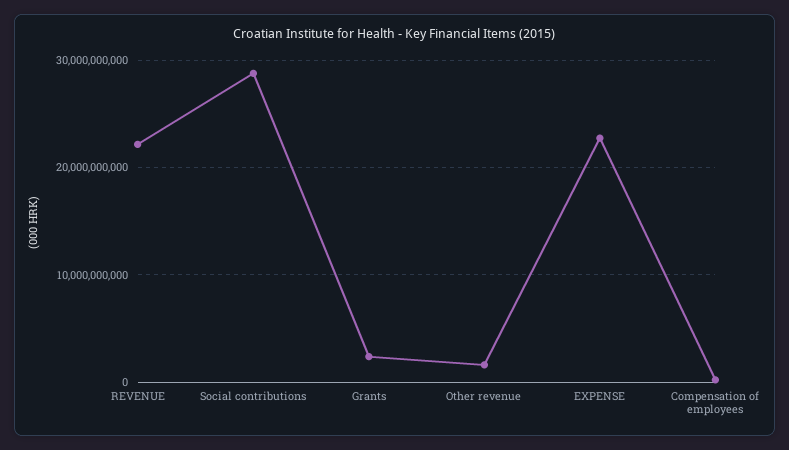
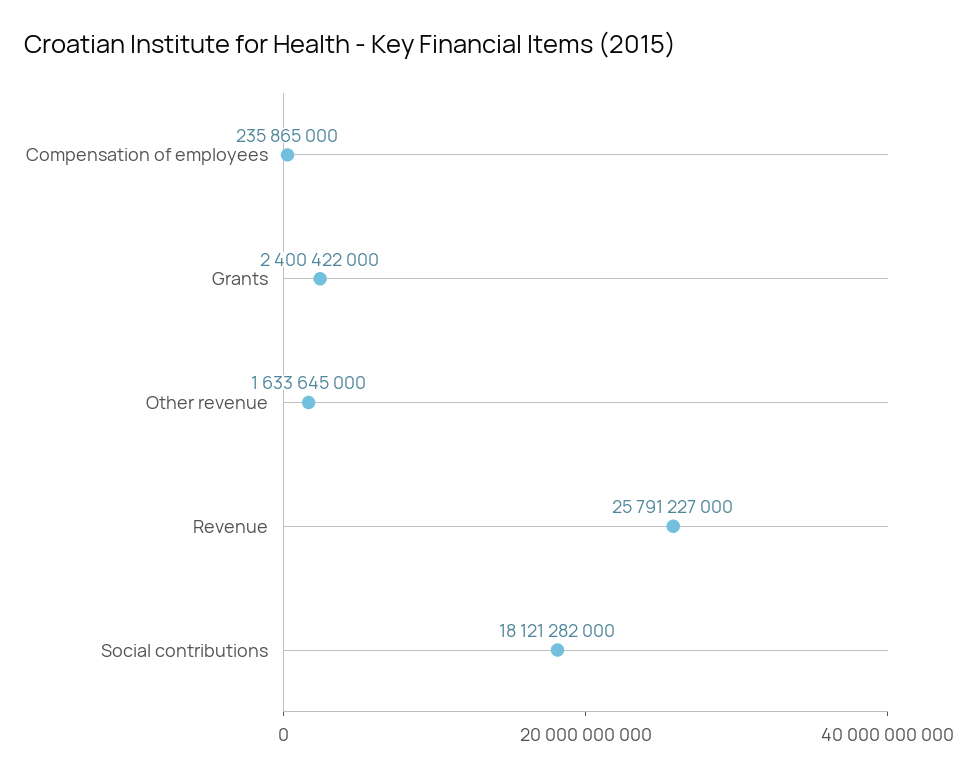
  {
-   "REVENUE": 22000000000,
+   "REVENUE": 25791227000,
-   "Social contributions": 29000000000,
+   "Social contributions": 18121282000,
    "Grants": 2400422000,
    "Other revenue": 1633645000,
-   "EXPENSE": 23000000000,
    "Compensation of employees": 235865000
  }

